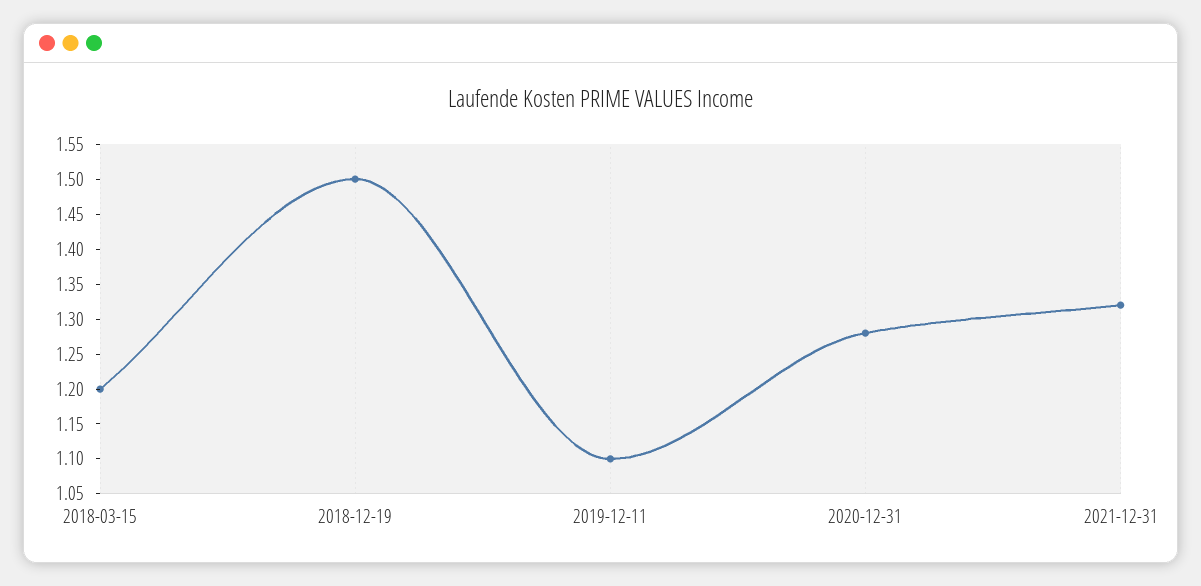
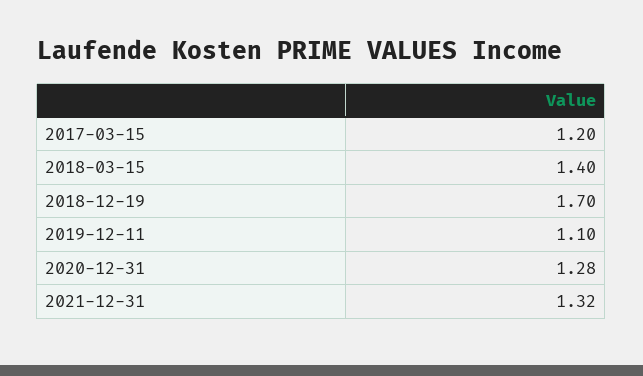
  {
-   "2018-03-15": 1.2,
+   "2018-03-15": 1.4,
-   "2018-12-19": 1.5,
+   "2018-12-19": 1.7,
    "2019-12-11": 1.1,
    "2020-12-31": 1.28,
-   "2021-12-31": 1.32
+   "2021-12-31": 1.32,
+   "2017-03-15": 1.2
  }

